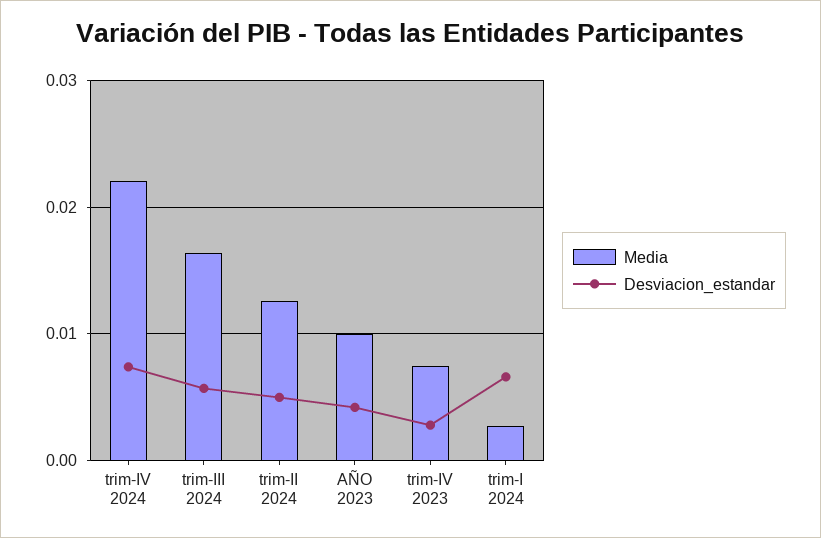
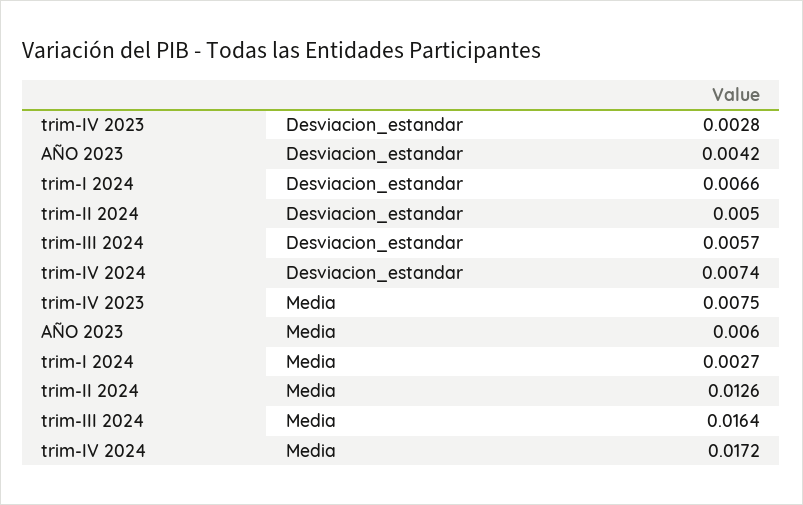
  {
    "Media": {
-     "trim-IV 2024": 0.022,
+     "trim-IV 2024": 0.0172,
      "trim-III 2024": 0.0164,
      "trim-II 2024": 0.0126,
-     "AÑO 2023": 0.01,
+     "AÑO 2023": 0.006,
      "trim-IV 2023": 0.0075,
      "trim-I 2024": 0.0027
    },
    "Desviacion_estandar": {
      "trim-IV 2024": 0.0074,
      "trim-III 2024": 0.0057,
      "trim-II 2024": 0.005,
      "AÑO 2023": 0.0042,
      "trim-IV 2023": 0.0028,
      "trim-I 2024": 0.0066
    }
  }

